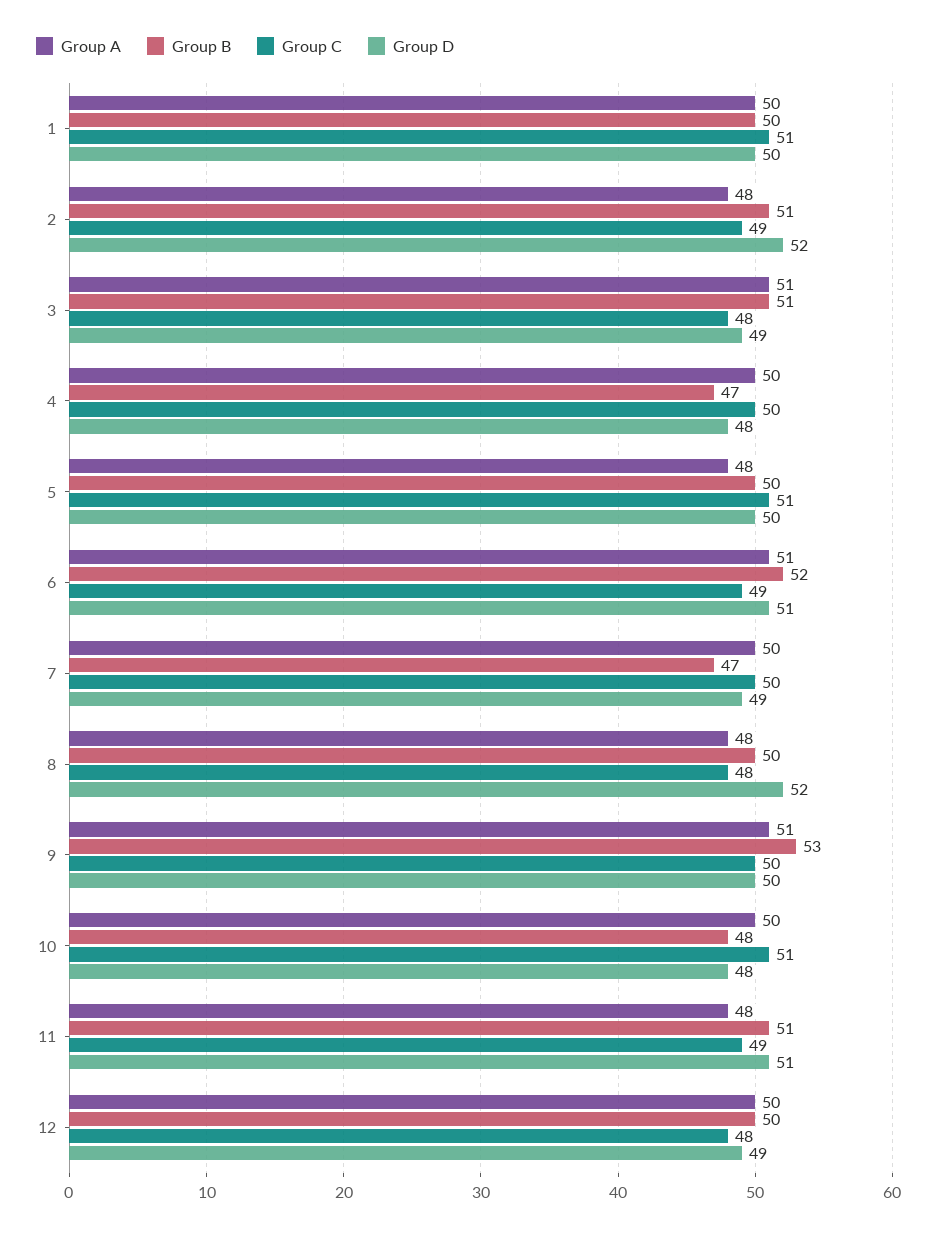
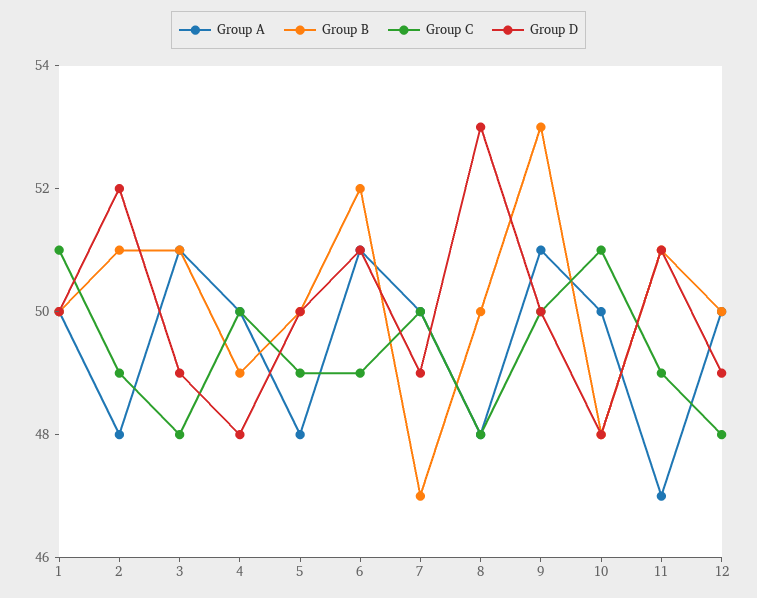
  {
    "Group A": {
      "1": 50,
      "2": 48,
      "3": 51,
      "4": 50,
      "5": 48,
      "6": 51,
      "7": 50,
      "8": 48,
      "9": 51,
      "10": 50,
-     "11": 48,
+     "11": 47,
      "12": 50
    },
    "Group B": {
      "1": 50,
      "2": 51,
      "3": 51,
-     "4": 47,
+     "4": 49,
      "5": 50,
      "6": 52,
      "7": 47,
      "8": 50,
      "9": 53,
      "10": 48,
      "11": 51,
      "12": 50
    },
    "Group C": {
      "1": 51,
      "2": 49,
      "3": 48,
      "4": 50,
-     "5": 51,
+     "5": 49,
      "6": 49,
      "7": 50,
      "8": 48,
      "9": 50,
      "10": 51,
      "11": 49,
      "12": 48
    },
    "Group D": {
      "1": 50,
      "2": 52,
      "3": 49,
      "4": 48,
      "5": 50,
      "6": 51,
      "7": 49,
-     "8": 52,
+     "8": 53,
      "9": 50,
      "10": 48,
      "11": 51,
      "12": 49
    }
  }

